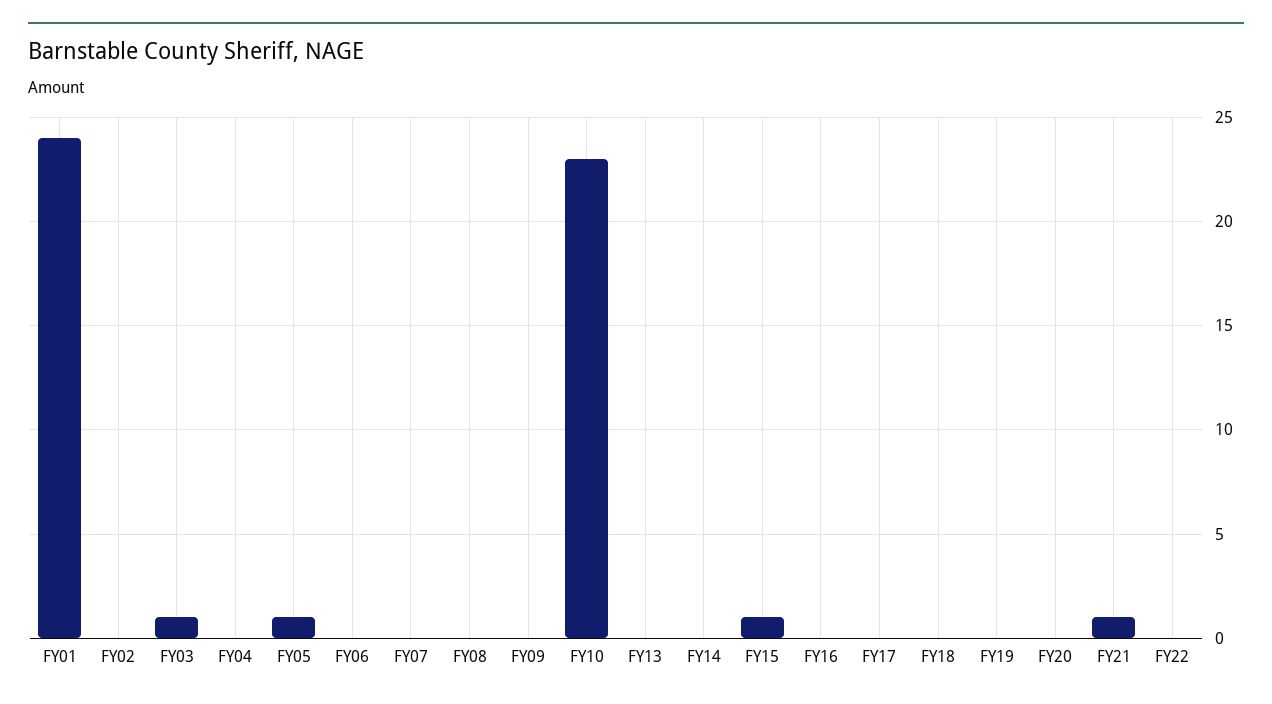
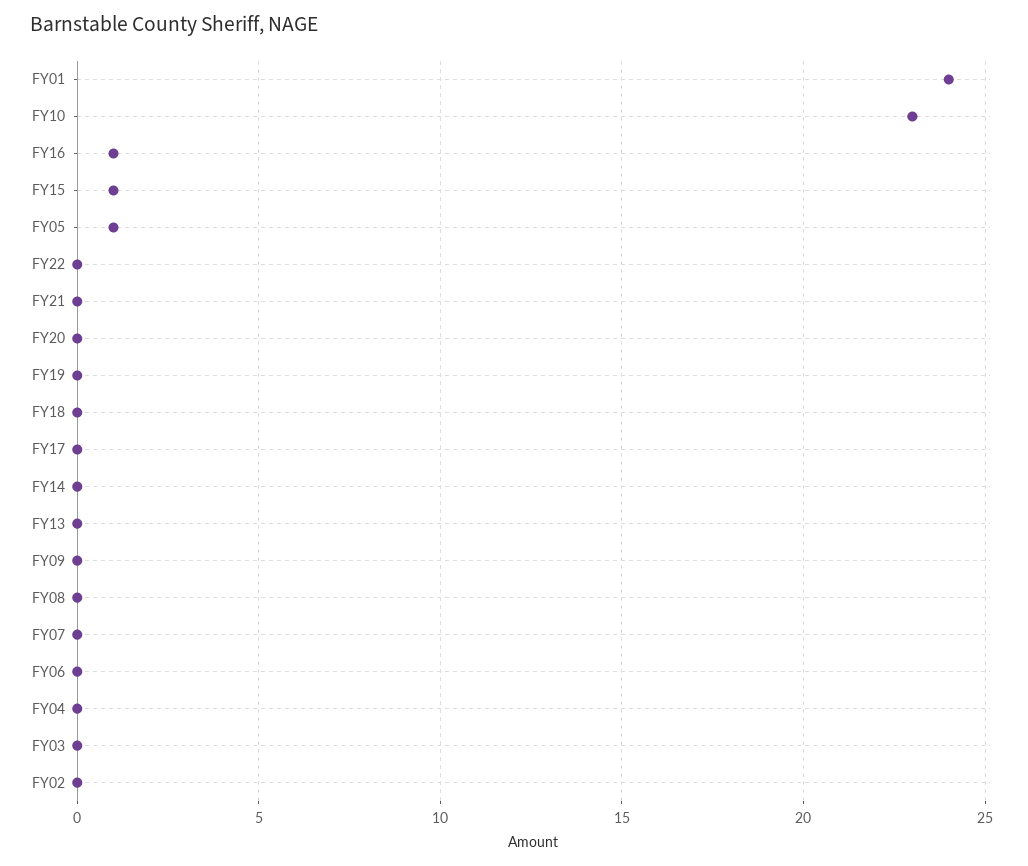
  {
    "FY01": 24,
    "FY02": 0,
-   "FY03": 1,
+   "FY03": 0,
    "FY04": 0,
    "FY05": 1,
    "FY06": 0,
    "FY07": 0,
    "FY08": 0,
    "FY09": 0,
    "FY10": 23,
    "FY13": 0,
    "FY14": 0,
    "FY15": 1,
-   "FY16": 0,
+   "FY16": 1,
    "FY17": 0,
    "FY18": 0,
    "FY19": 0,
    "FY20": 0,
-   "FY21": 1,
+   "FY21": 0,
    "FY22": 0
  }

